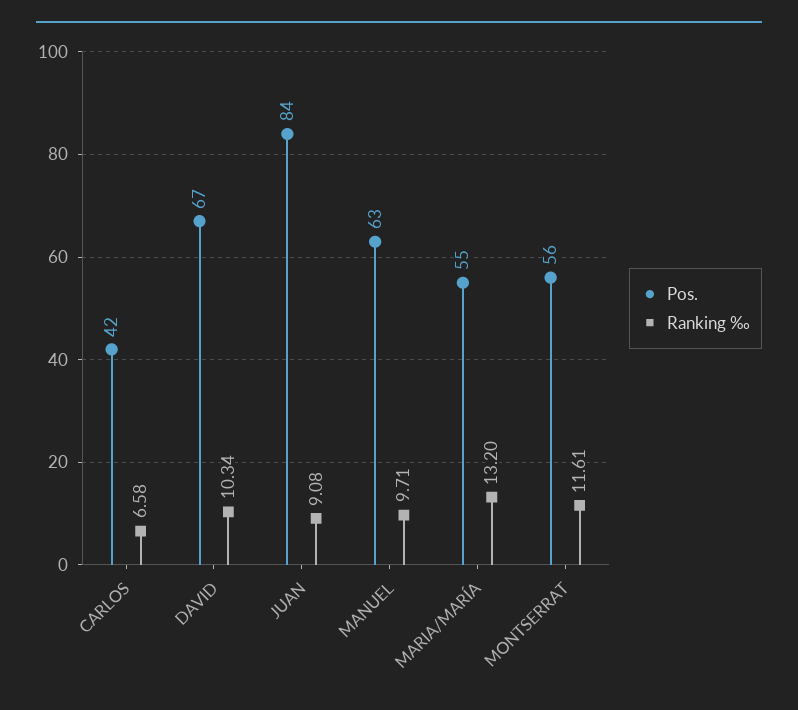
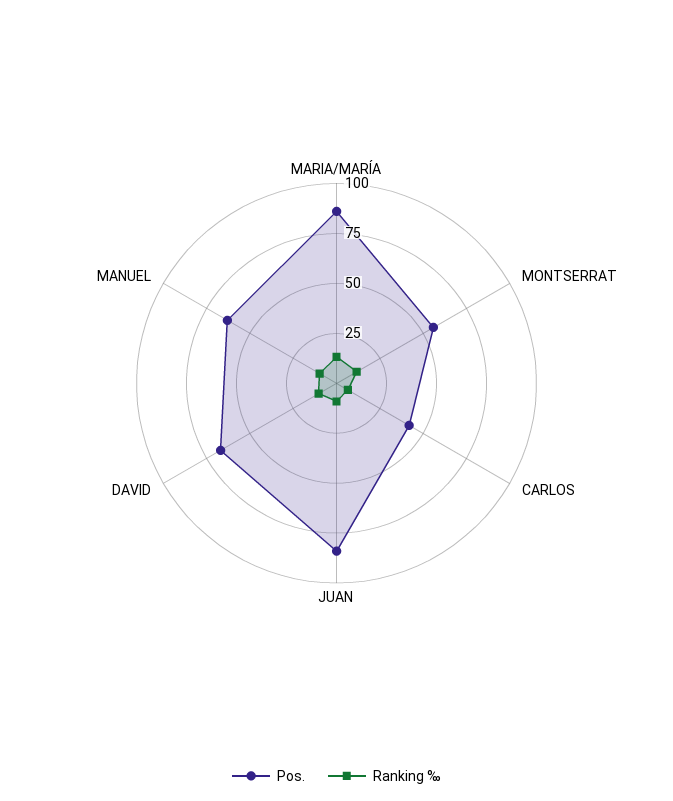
  {
    "Pos.": {
      "CARLOS": 42,
      "DAVID": 67,
      "JUAN": 84,
      "MANUEL": 63,
-     "MARIA/MARÍA": 55,
+     "MARIA/MARÍA": 85,
      "MONTSERRAT": 56
    },
    "Ranking ‰": {
      "CARLOS": 6.58,
      "DAVID": 10.34,
      "JUAN": 9.08,
      "MANUEL": 9.71,
      "MARIA/MARÍA": 13.2,
      "MONTSERRAT": 11.61
    }
  }

